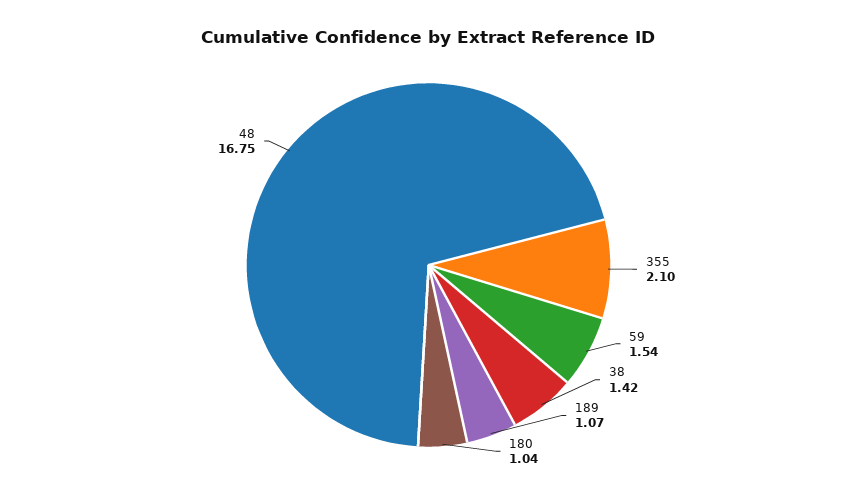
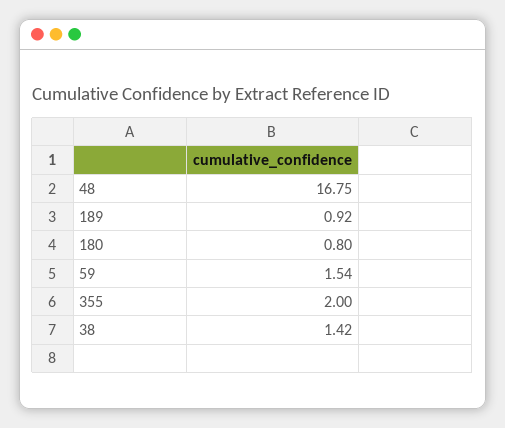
  {
-   "355": 2.1,
+   "355": 2,
    "59": 1.54,
    "38": 1.42,
-   "189": 1.07,
+   "189": 0.92,
-   "180": 1.04,
+   "180": 0.8,
    "48": 16.75
  }

